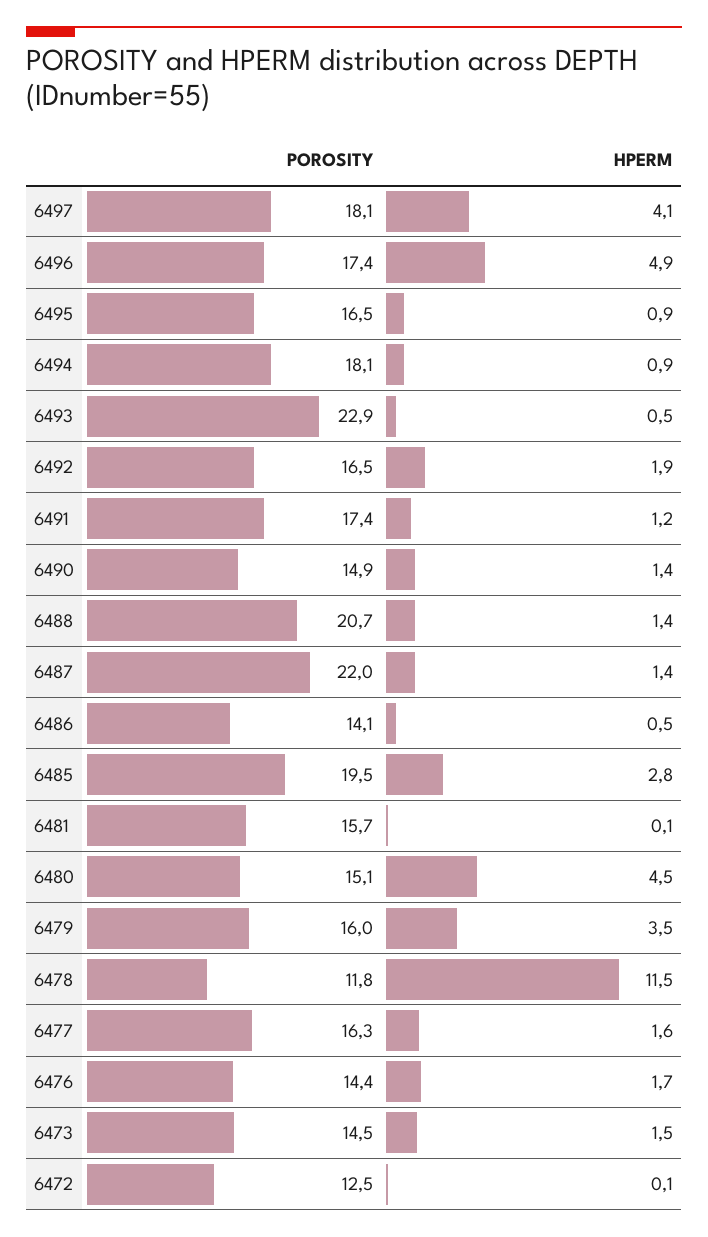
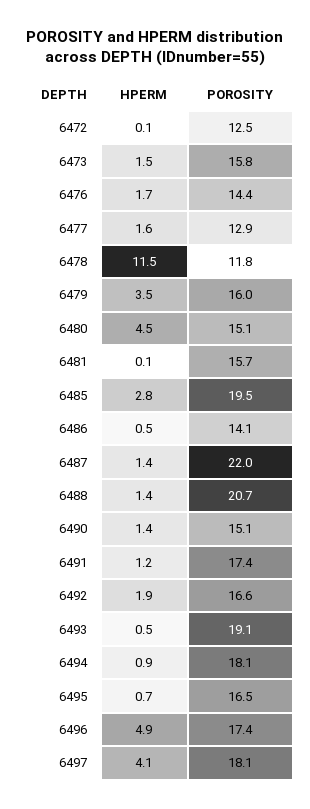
  {
    "POROSITY": {
      "6497": 18.1,
      "6496": 17.4,
      "6495": 16.5,
      "6494": 18.1,
-     "6493": 22.9,
+     "6493": 19.1,
-     "6492": 16.5,
+     "6492": 16.6,
      "6491": 17.4,
-     "6490": 14.9,
+     "6490": 15.1,
      "6488": 20.7,
      "6487": 22,
      "6486": 14.1,
      "6485": 19.5,
      "6481": 15.7,
      "6480": 15.1,
      "6479": 16,
      "6478": 11.8,
-     "6477": 16.3,
+     "6477": 12.9,
      "6476": 14.4,
-     "6473": 14.5,
+     "6473": 15.8,
      "6472": 12.5
    },
    "HPERM": {
      "6497": 4.1,
      "6496": 4.9,
-     "6495": 0.9,
+     "6495": 0.7,
      "6494": 0.9,
      "6493": 0.5,
      "6492": 1.9,
      "6491": 1.2,
      "6490": 1.4,
      "6488": 1.4,
      "6487": 1.4,
      "6486": 0.5,
      "6485": 2.8,
      "6481": 0.1,
      "6480": 4.5,
      "6479": 3.5,
      "6478": 11.5,
      "6477": 1.6,
      "6476": 1.7,
      "6473": 1.5,
      "6472": 0.1
    }
  }

